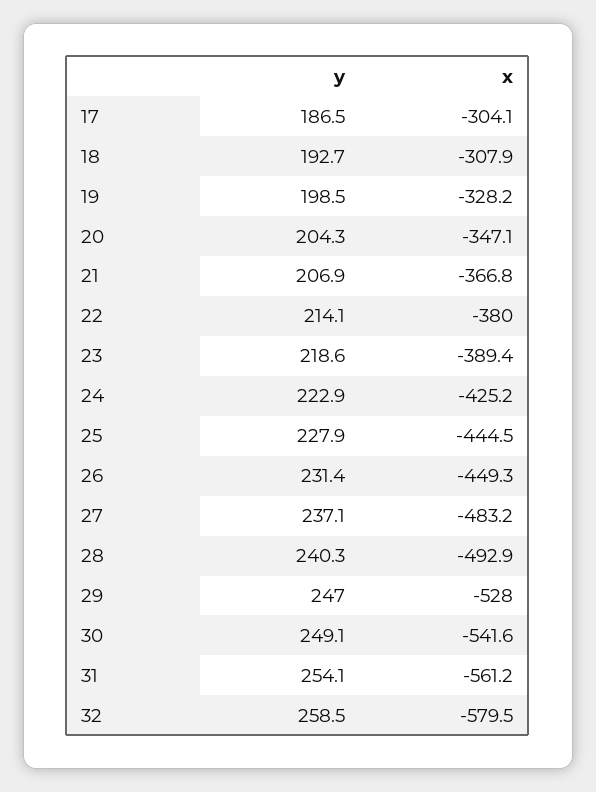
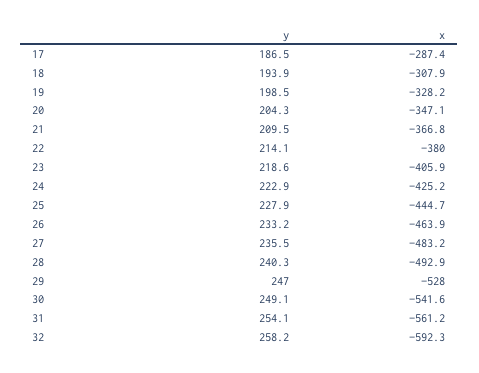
  {
    "y": {
      "17": 186.5,
-     "18": 192.7,
+     "18": 193.9,
      "19": 198.5,
      "20": 204.3,
-     "21": 206.9,
+     "21": 209.5,
      "22": 214.1,
      "23": 218.6,
      "24": 222.9,
      "25": 227.9,
-     "26": 231.4,
+     "26": 233.2,
-     "27": 237.1,
+     "27": 235.5,
      "28": 240.3,
      "29": 247,
      "30": 249.1,
      "31": 254.1,
-     "32": 258.5
+     "32": 258.2
    },
    "x": {
-     "17": -304.1,
+     "17": -287.4,
      "18": -307.9,
      "19": -328.2,
      "20": -347.1,
      "21": -366.8,
      "22": -380,
-     "23": -389.4,
+     "23": -405.9,
      "24": -425.2,
-     "25": -444.5,
+     "25": -444.7,
-     "26": -449.3,
+     "26": -463.9,
      "27": -483.2,
      "28": -492.9,
      "29": -528,
      "30": -541.6,
      "31": -561.2,
-     "32": -579.5
+     "32": -592.3
    }
  }

